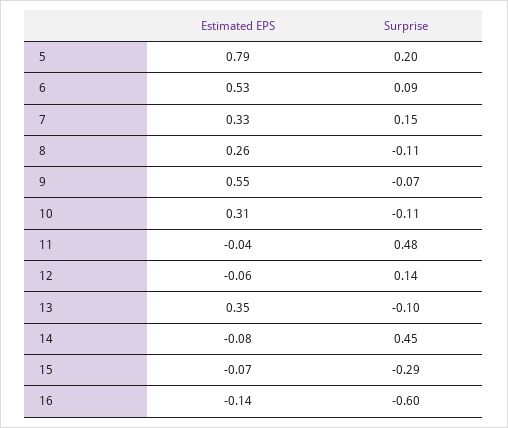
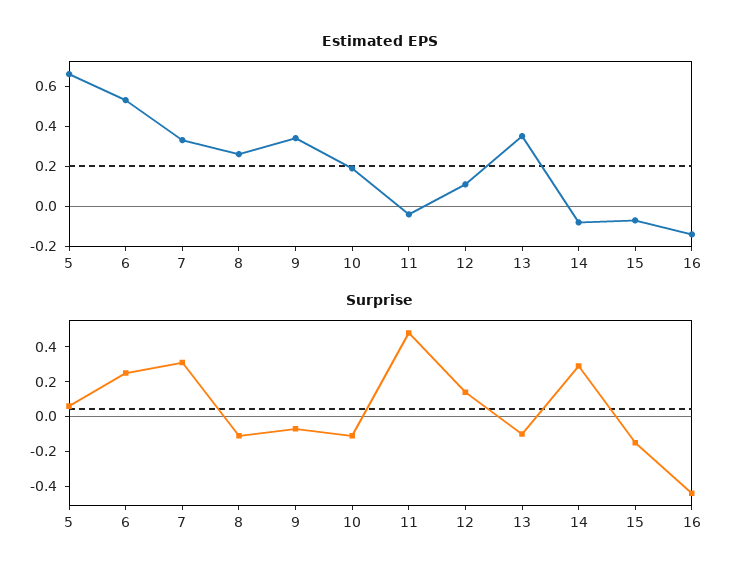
  {
    "Estimated EPS": {
-     "5": 0.79,
+     "5": 0.65,
      "6": 0.53,
      "7": 0.33,
      "8": 0.26,
-     "9": 0.55,
+     "9": 0.35,
-     "10": 0.31,
+     "10": 0.2,
      "11": -0.04,
-     "12": -0.06,
+     "12": 0.1,
      "13": 0.35,
      "14": -0.08,
      "15": -0.07,
      "16": -0.14
    },
    "Surprise": {
-     "5": 0.2,
+     "5": 0.05,
-     "6": 0.09,
+     "6": 0.25,
-     "7": 0.15,
+     "7": 0.3,
      "8": -0.11,
      "9": -0.07,
      "10": -0.11,
      "11": 0.48,
      "12": 0.14,
      "13": -0.1,
-     "14": 0.45,
+     "14": 0.3,
-     "15": -0.29,
+     "15": -0.15,
-     "16": -0.6
+     "16": -0.45
    }
  }

